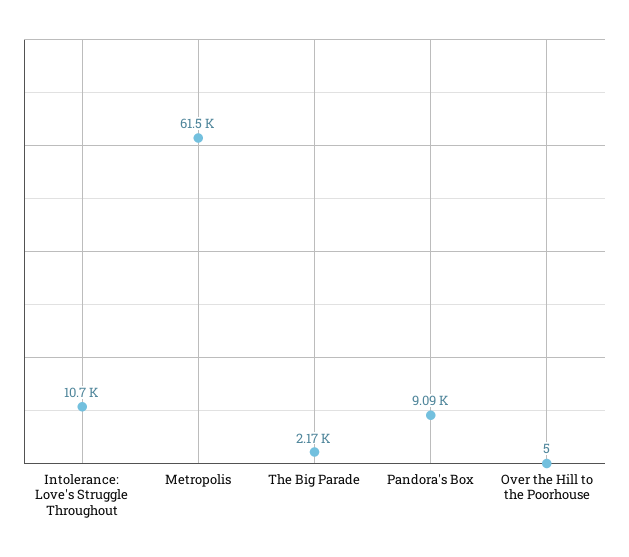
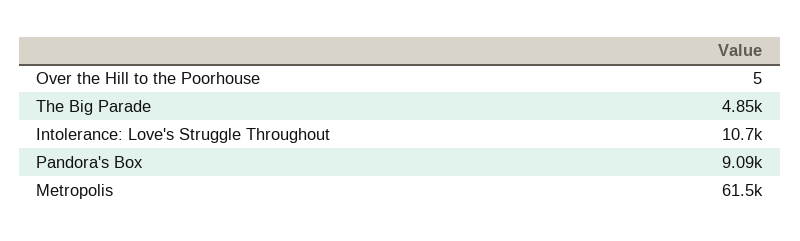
  {
    "Intolerance: Love's Struggle Throughout": 10700,
    "Metropolis": 61500,
-   "The Big Parade": 2170,
+   "The Big Parade": 4850,
    "Pandora's Box": 9090,
    "Over the Hill to the Poorhouse": 5
  }

